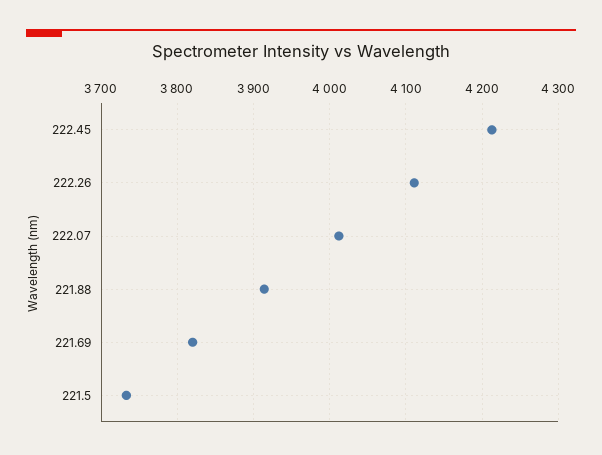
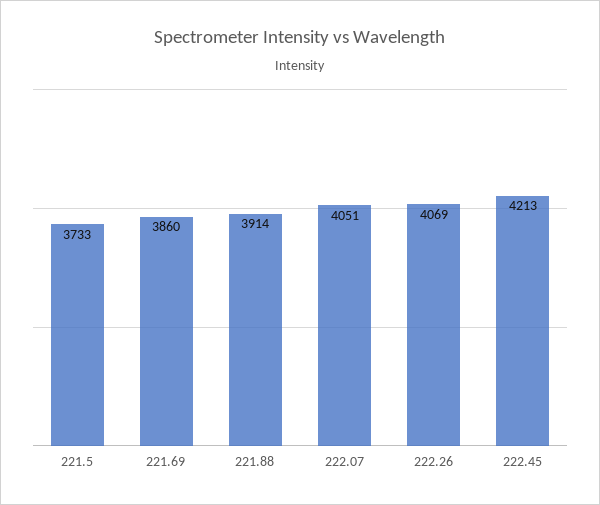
  {
    "222.45": 4213,
-   "222.26": 4110,
+   "222.26": 4069,
-   "222.07": 4010,
+   "222.07": 4051,
    "221.88": 3914,
-   "221.69": 3820,
+   "221.69": 3860,
    "221.5": 3733
  }

